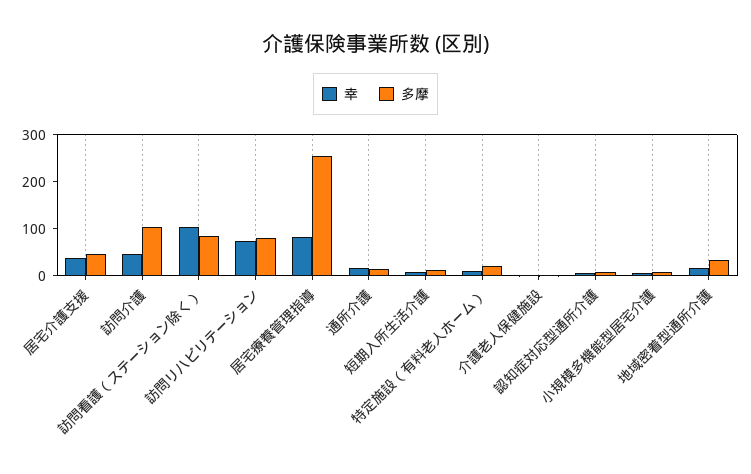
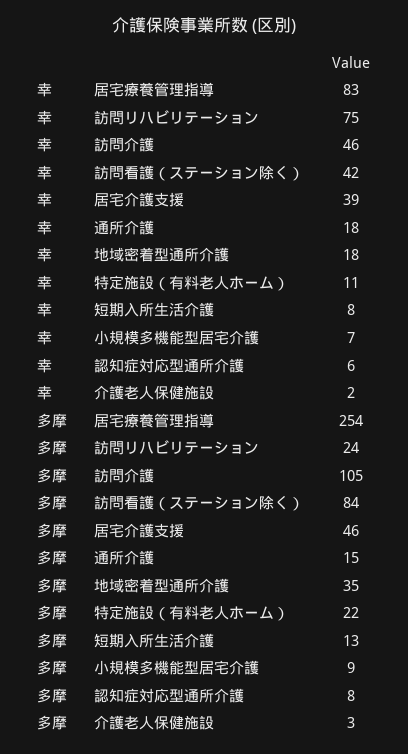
  {
    "幸": {
      "居宅介護支援": 39,
      "訪問介護": 46,
-     "訪問看護（ステーション除く）": 100,
+     "訪問看護（ステーション除く）": 42,
      "訪問リハビリテーション": 75,
      "居宅療養管理指導": 83,
      "通所介護": 18,
      "短期入所生活介護": 8,
      "特定施設（有料老人ホーム）": 11,
      "介護老人保健施設": 2,
      "認知症対応型通所介護": 6,
      "小規模多機能型居宅介護": 7,
      "地域密着型通所介護": 18
    },
    "多摩": {
      "居宅介護支援": 46,
      "訪問介護": 105,
      "訪問看護（ステーション除く）": 84,
-     "訪問リハビリテーション": 80,
+     "訪問リハビリテーション": 24,
      "居宅療養管理指導": 254,
      "通所介護": 15,
      "短期入所生活介護": 13,
      "特定施設（有料老人ホーム）": 22,
      "介護老人保健施設": 3,
      "認知症対応型通所介護": 8,
      "小規模多機能型居宅介護": 9,
      "地域密着型通所介護": 35
    }
  }

